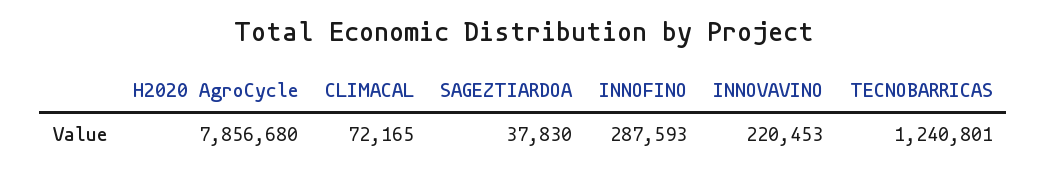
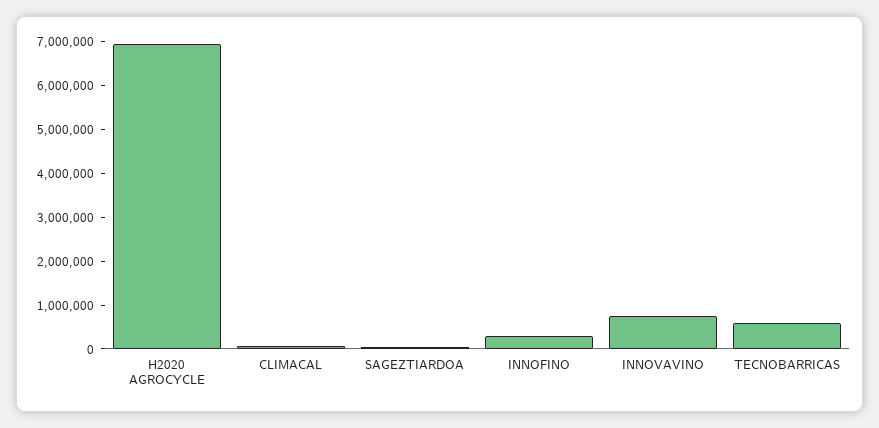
  {
-   "H2020 AgroCycle": 7856680,
+   "H2020 AgroCycle": 7000000,
    "CLIMACAL": 72165,
    "SAGEZTIARDOA": 37830,
    "INNOFINO": 287593,
-   "INNOVAVINO": 220453,
+   "INNOVAVINO": 800000,
-   "TECNOBARRICAS": 1240801
+   "TECNOBARRICAS": 600000
  }

